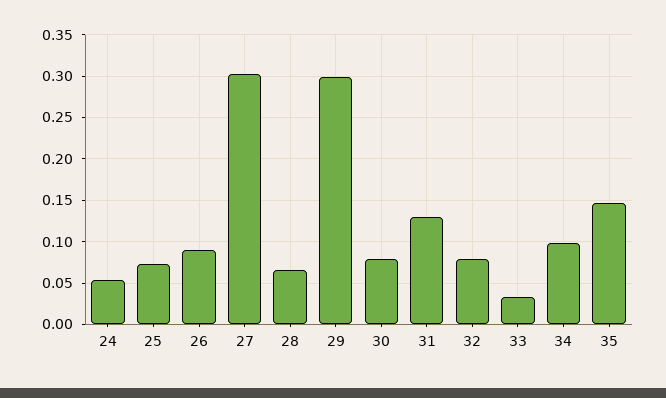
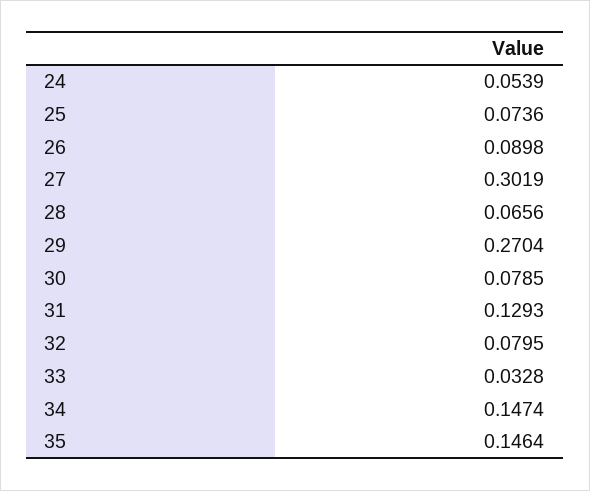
  {
    "24": 0.0539,
    "25": 0.0736,
    "26": 0.0898,
    "27": 0.3019,
    "28": 0.0656,
-   "29": 0.3,
+   "29": 0.2704,
    "30": 0.0785,
    "31": 0.1293,
    "32": 0.0795,
    "33": 0.0328,
-   "34": 0.1,
+   "34": 0.1474,
    "35": 0.1464
  }

